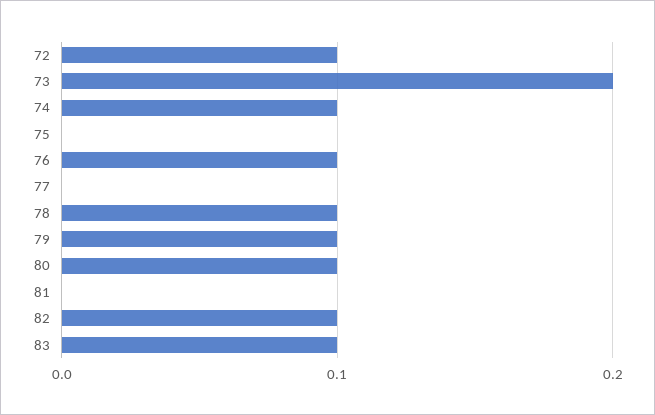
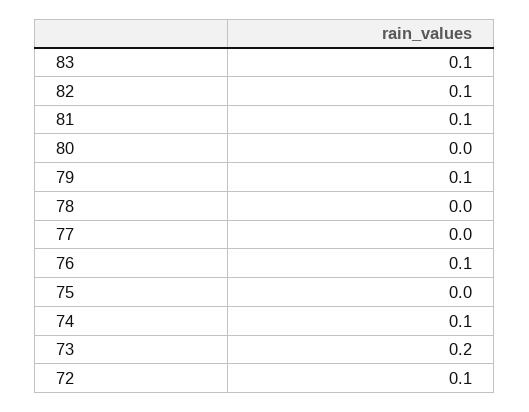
  {
    "72": 0.1,
    "73": 0.2,
    "74": 0.1,
    "75": 0,
    "76": 0.1,
    "77": 0,
-   "78": 0.1,
+   "78": 0,
    "79": 0.1,
-   "80": 0.1,
+   "80": 0,
-   "81": 0,
+   "81": 0.1,
    "82": 0.1,
    "83": 0.1
  }

